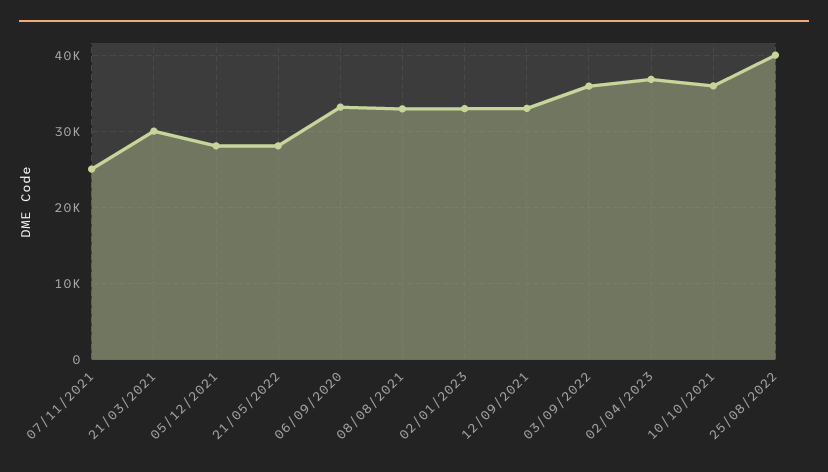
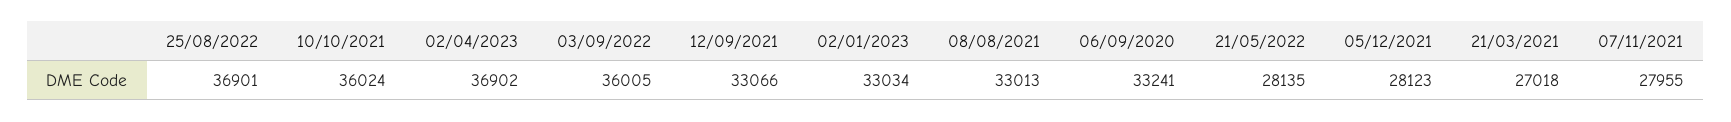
  {
-   "07/11/2021": 25000,
+   "07/11/2021": 27955,
-   "21/03/2021": 30000,
+   "21/03/2021": 27018,
    "05/12/2021": 28123,
    "21/05/2022": 28135,
    "06/09/2020": 33241,
    "08/08/2021": 33013,
    "02/01/2023": 33034,
    "12/09/2021": 33066,
    "03/09/2022": 36005,
    "02/04/2023": 36902,
    "10/10/2021": 36024,
-   "25/08/2022": 40000
+   "25/08/2022": 36901
  }

